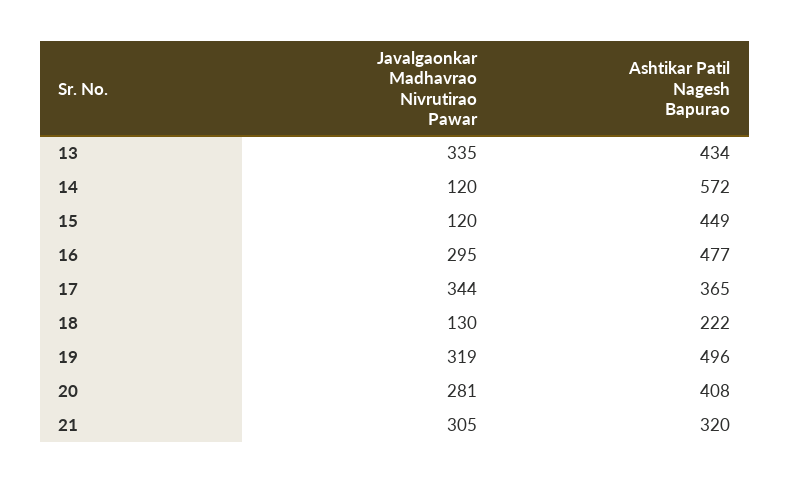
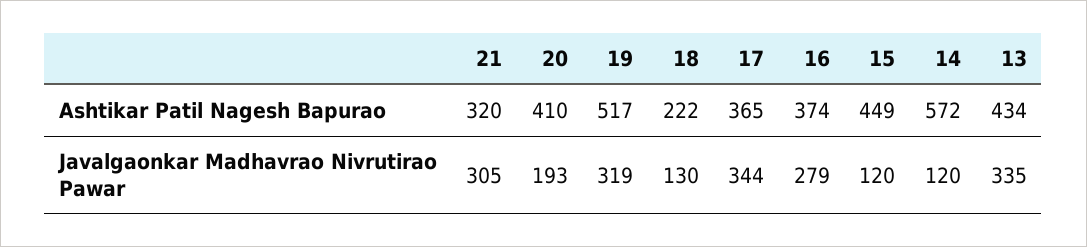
  {
    "Javalgaonkar Madhavrao Nivrutirao Pawar": {
      "13": 335,
      "14": 120,
      "15": 120,
-     "16": 295,
+     "16": 279,
      "17": 344,
      "18": 130,
      "19": 319,
-     "20": 281,
+     "20": 193,
      "21": 305
    },
    "Ashtikar Patil Nagesh Bapurao": {
      "13": 434,
      "14": 572,
      "15": 449,
-     "16": 477,
+     "16": 374,
      "17": 365,
      "18": 222,
-     "19": 496,
+     "19": 517,
-     "20": 408,
+     "20": 410,
      "21": 320
    }
  }

